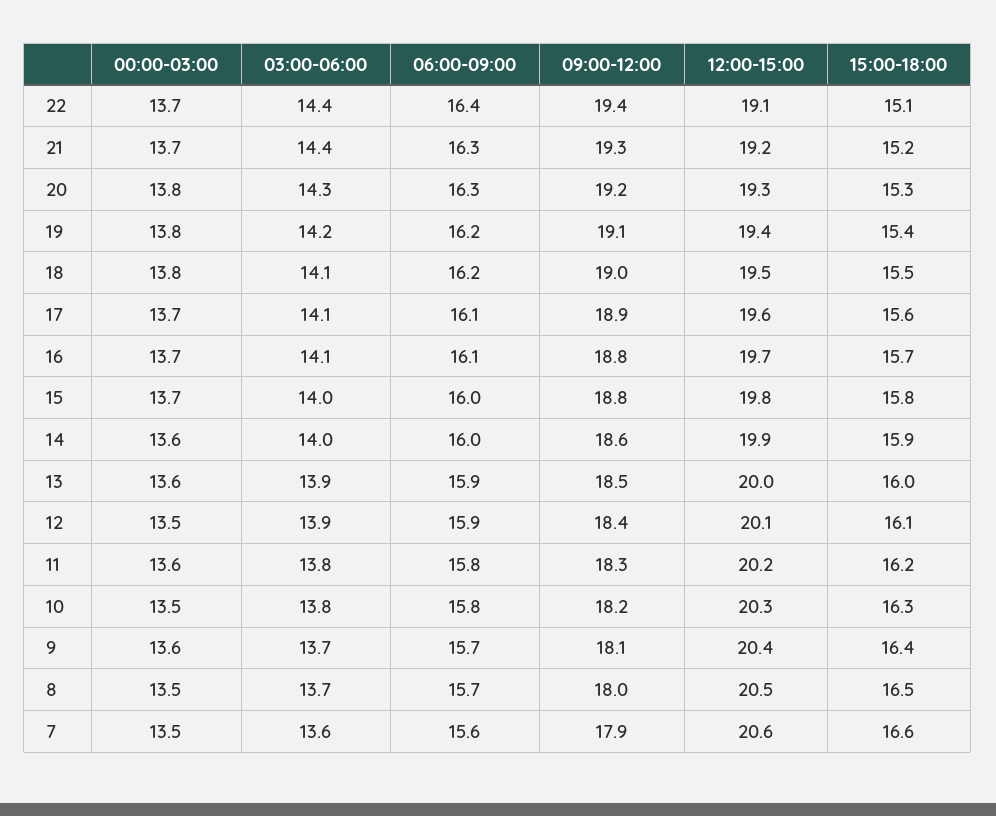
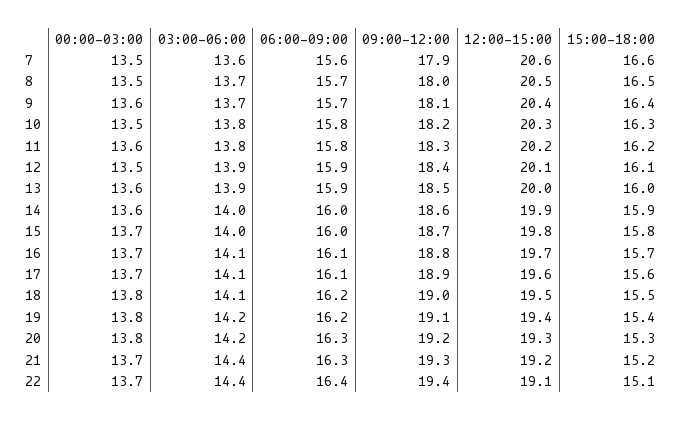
  {
    "00:00-03:00": {
      "22": 13.7,
      "21": 13.7,
      "20": 13.8,
      "19": 13.8,
      "18": 13.8,
      "17": 13.7,
      "16": 13.7,
      "15": 13.7,
      "14": 13.6,
      "13": 13.6,
      "12": 13.5,
      "11": 13.6,
      "10": 13.5,
      "9": 13.6,
      "8": 13.5,
      "7": 13.5
    },
    "03:00-06:00": {
      "22": 14.4,
      "21": 14.4,
-     "20": 14.3,
+     "20": 14.2,
      "19": 14.2,
      "18": 14.1,
      "17": 14.1,
      "16": 14.1,
      "15": 14,
      "14": 14,
      "13": 13.9,
      "12": 13.9,
      "11": 13.8,
      "10": 13.8,
      "9": 13.7,
      "8": 13.7,
      "7": 13.6
    },
    "06:00-09:00": {
      "22": 16.4,
      "21": 16.3,
      "20": 16.3,
      "19": 16.2,
      "18": 16.2,
      "17": 16.1,
      "16": 16.1,
      "15": 16,
      "14": 16,
      "13": 15.9,
      "12": 15.9,
      "11": 15.8,
      "10": 15.8,
      "9": 15.7,
      "8": 15.7,
      "7": 15.6
    },
    "09:00-12:00": {
      "22": 19.4,
      "21": 19.3,
      "20": 19.2,
      "19": 19.1,
      "18": 19,
      "17": 18.9,
      "16": 18.8,
-     "15": 18.8,
+     "15": 18.7,
      "14": 18.6,
      "13": 18.5,
      "12": 18.4,
      "11": 18.3,
      "10": 18.2,
      "9": 18.1,
      "8": 18,
      "7": 17.9
    },
    "12:00-15:00": {
      "22": 19.1,
      "21": 19.2,
      "20": 19.3,
      "19": 19.4,
      "18": 19.5,
      "17": 19.6,
      "16": 19.7,
      "15": 19.8,
      "14": 19.9,
      "13": 20,
      "12": 20.1,
      "11": 20.2,
      "10": 20.3,
      "9": 20.4,
      "8": 20.5,
      "7": 20.6
    },
    "15:00-18:00": {
      "22": 15.1,
      "21": 15.2,
      "20": 15.3,
      "19": 15.4,
      "18": 15.5,
      "17": 15.6,
      "16": 15.7,
      "15": 15.8,
      "14": 15.9,
      "13": 16,
      "12": 16.1,
      "11": 16.2,
      "10": 16.3,
      "9": 16.4,
      "8": 16.5,
      "7": 16.6
    }
  }

